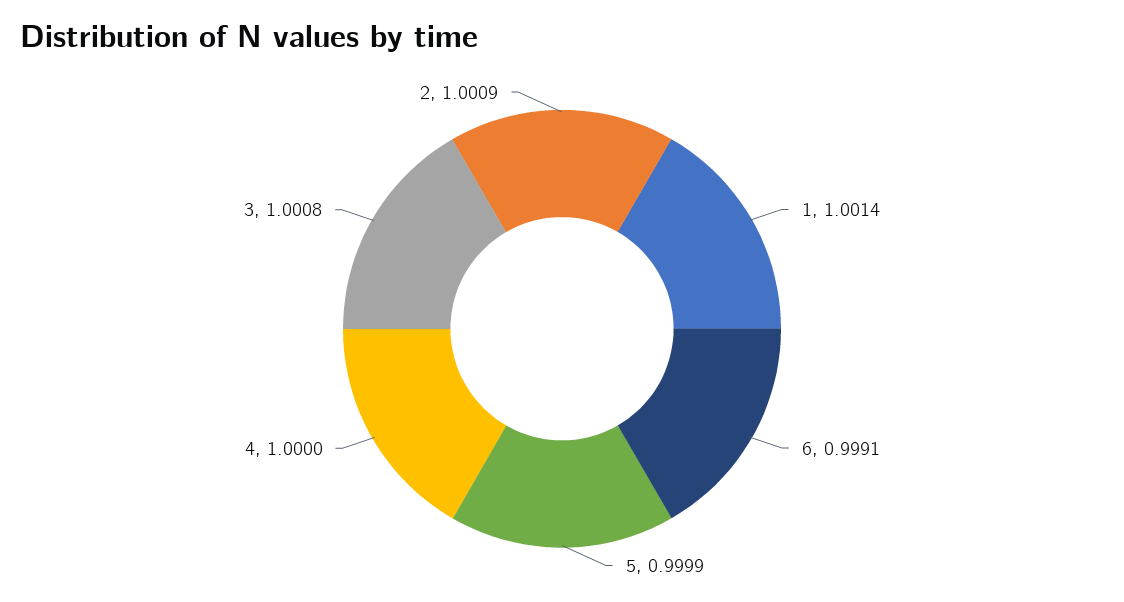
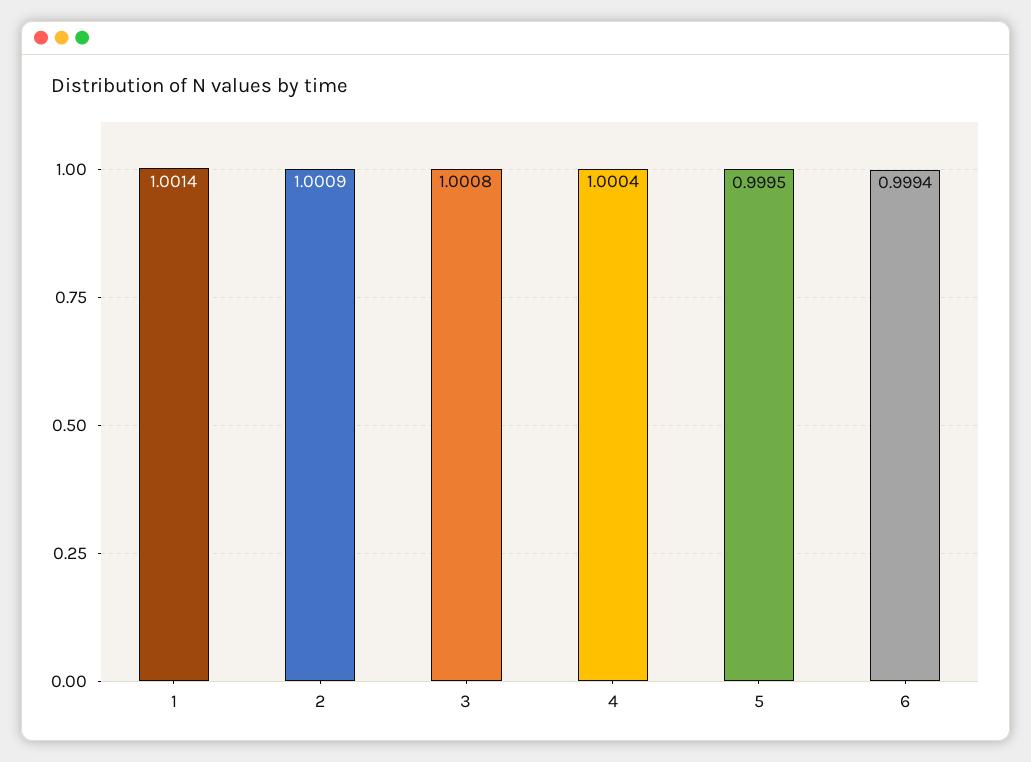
  {
    "1": 1.0014,
-   "6": 0.9991,
+   "6": 0.9994,
-   "5": 0.9999,
+   "5": 0.9995,
-   "4": 1,
+   "4": 1.0004,
    "3": 1.0008,
    "2": 1.0009
  }

